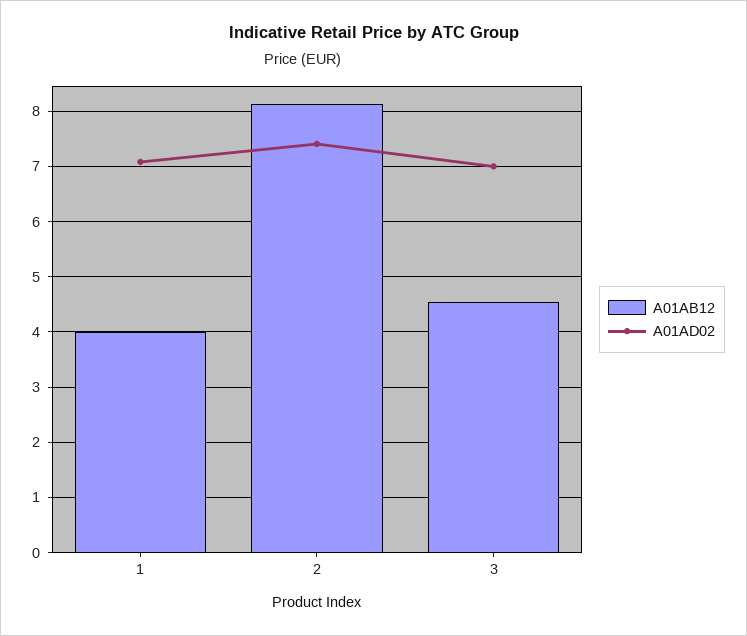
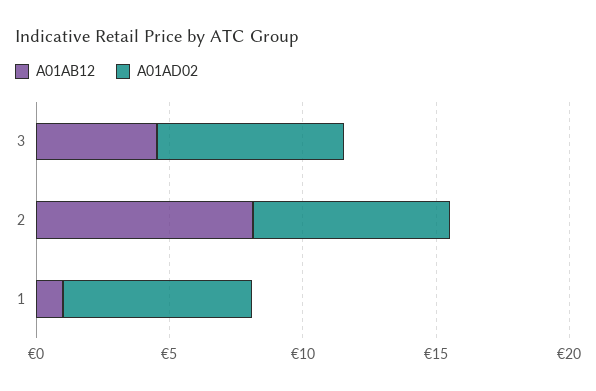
  {
    "A01AB12": {
-     "1": 4,
+     "1": 1,
      "2": 8.2,
      "3": 4.6
    },
    "A01AD02": {
      "1": 7,
      "2": 7.4,
      "3": 7
    }
  }

